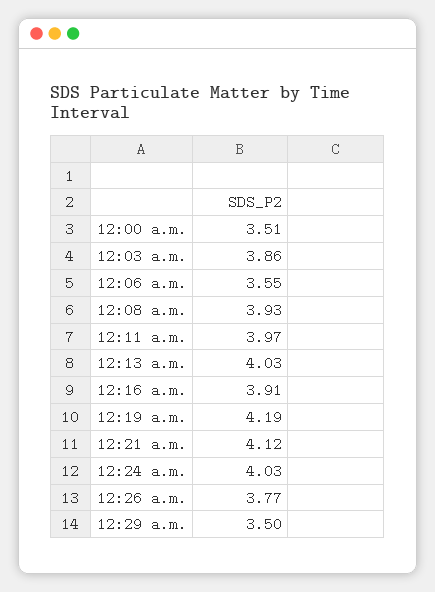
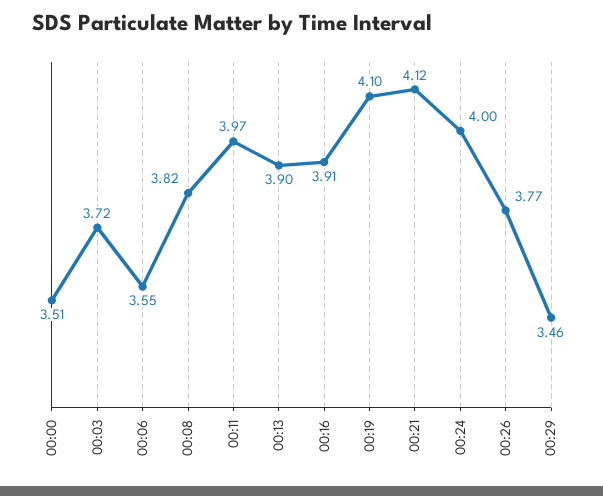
  {
    "12:00 a.m.": 3.51,
-   "12:03 a.m.": 3.86,
+   "12:03 a.m.": 3.72,
    "12:06 a.m.": 3.55,
-   "12:08 a.m.": 3.93,
+   "12:08 a.m.": 3.82,
    "12:11 a.m.": 3.97,
-   "12:13 a.m.": 4.03,
+   "12:13 a.m.": 3.9,
    "12:16 a.m.": 3.91,
-   "12:19 a.m.": 4.19,
+   "12:19 a.m.": 4.1,
    "12:21 a.m.": 4.12,
-   "12:24 a.m.": 4.03,
+   "12:24 a.m.": 4,
    "12:26 a.m.": 3.77,
-   "12:29 a.m.": 3.5
+   "12:29 a.m.": 3.46
  }

